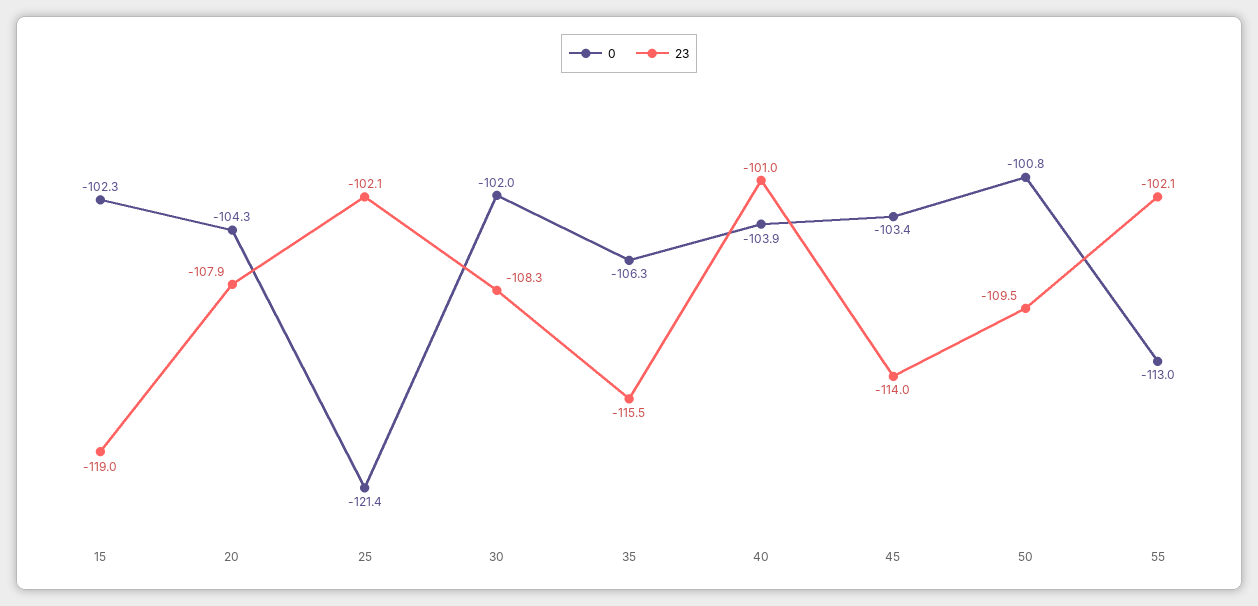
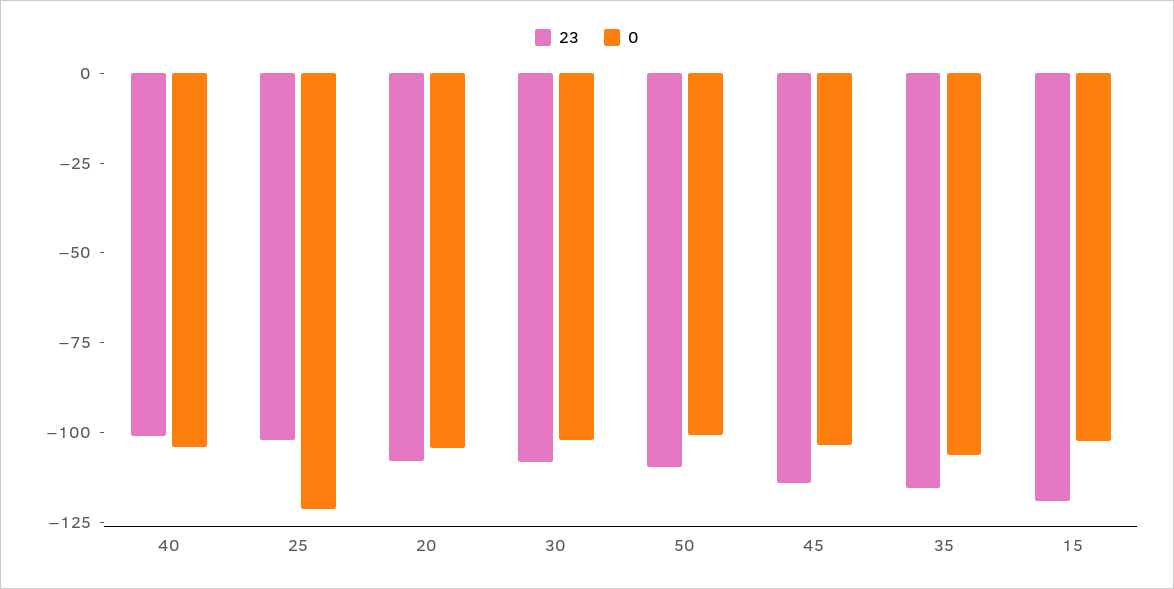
  {
    "0": {
      "15": -102.3,
      "20": -104.3,
      "25": -121.4,
      "30": -102,
      "35": -106.3,
      "40": -103.9,
      "45": -103.4,
-     "50": -100.8,
+     "50": -100.8
-     "55": -113
    },
    "23": {
      "15": -119,
      "20": -107.9,
      "25": -102.1,
      "30": -108.3,
      "35": -115.5,
      "40": -101,
      "45": -114,
-     "50": -109.5,
+     "50": -109.5
-     "55": -102.1
    }
  }

